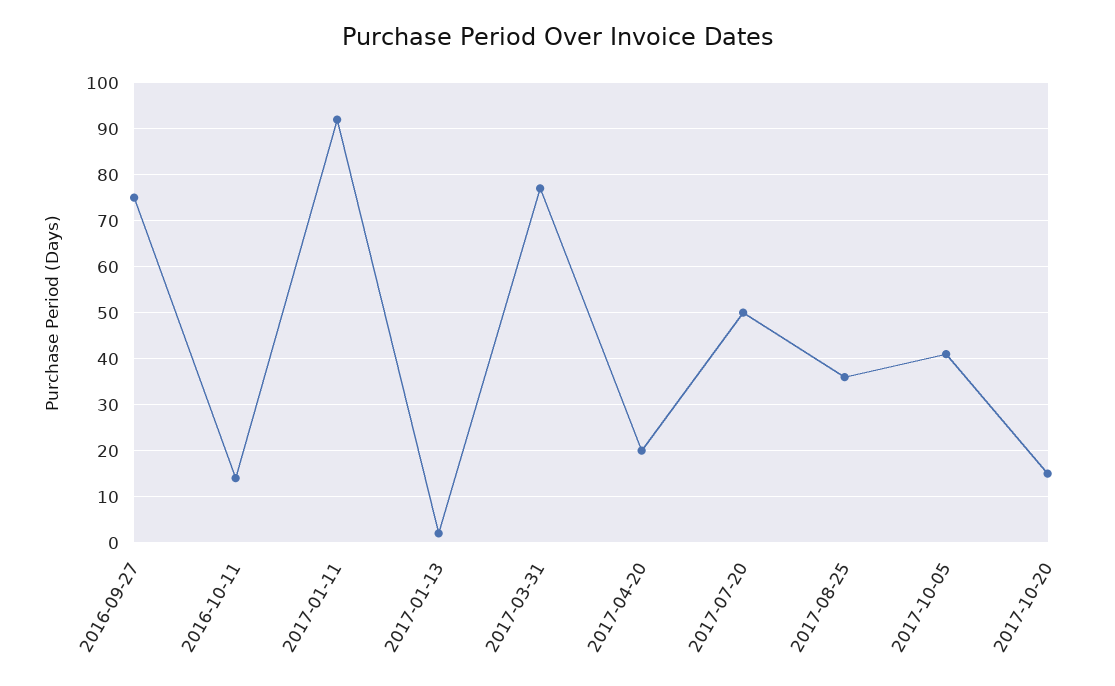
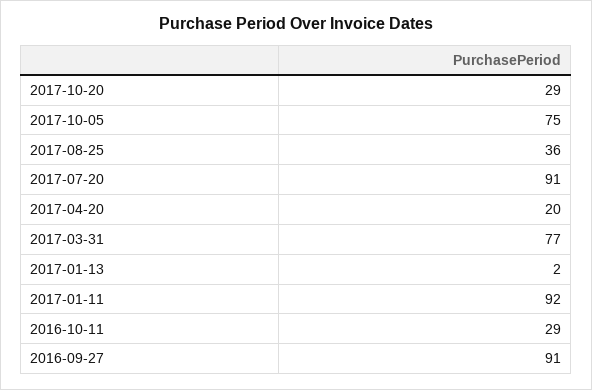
  {
-   "2016-09-27": 75,
+   "2016-09-27": 91,
-   "2016-10-11": 15,
+   "2016-10-11": 29,
    "2017-01-11": 92,
    "2017-01-13": 2,
    "2017-03-31": 77,
    "2017-04-20": 20,
-   "2017-07-20": 50,
+   "2017-07-20": 91,
    "2017-08-25": 36,
-   "2017-10-05": 40,
+   "2017-10-05": 75,
-   "2017-10-20": 15
+   "2017-10-20": 29
  }

